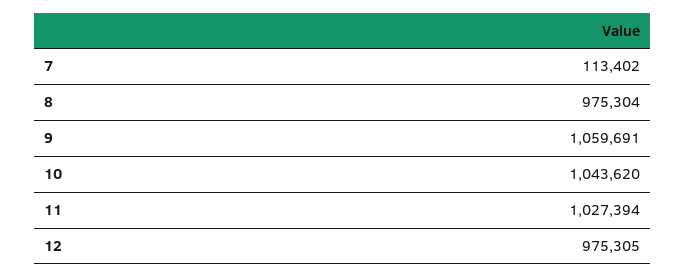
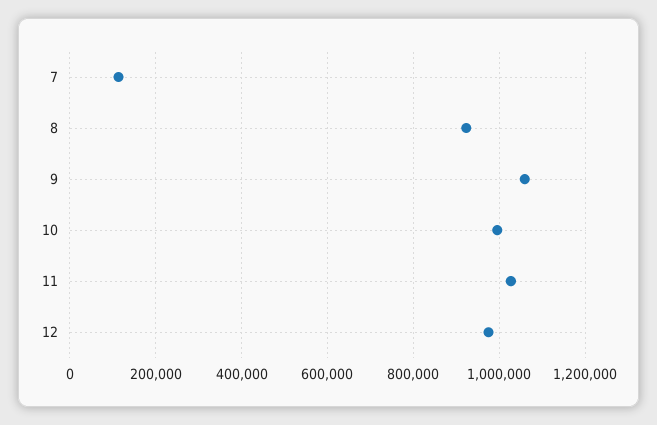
  {
    "7": 113402,
-   "8": 975304,
+   "8": 920000,
    "9": 1059691,
-   "10": 1043620,
+   "10": 1000000,
    "11": 1027394,
    "12": 975305
  }

